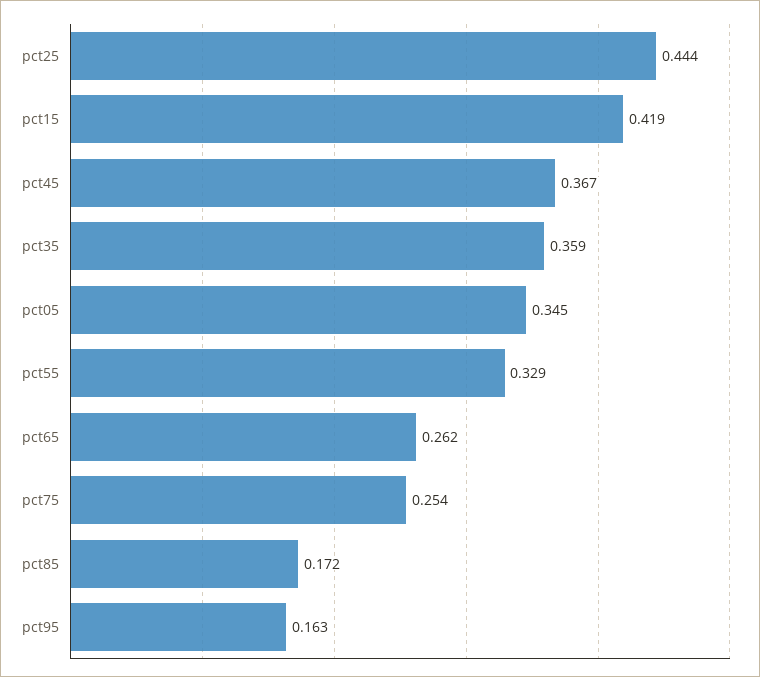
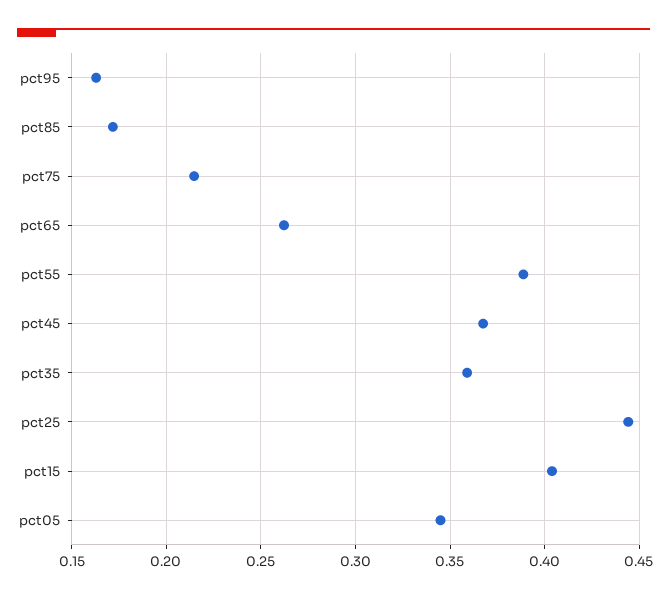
  {
    "pct25": 0.444,
-   "pct15": 0.419,
+   "pct15": 0.405,
    "pct45": 0.367,
    "pct35": 0.359,
    "pct05": 0.345,
-   "pct55": 0.329,
+   "pct55": 0.39,
    "pct65": 0.262,
-   "pct75": 0.254,
+   "pct75": 0.215,
    "pct85": 0.172,
    "pct95": 0.163
  }

